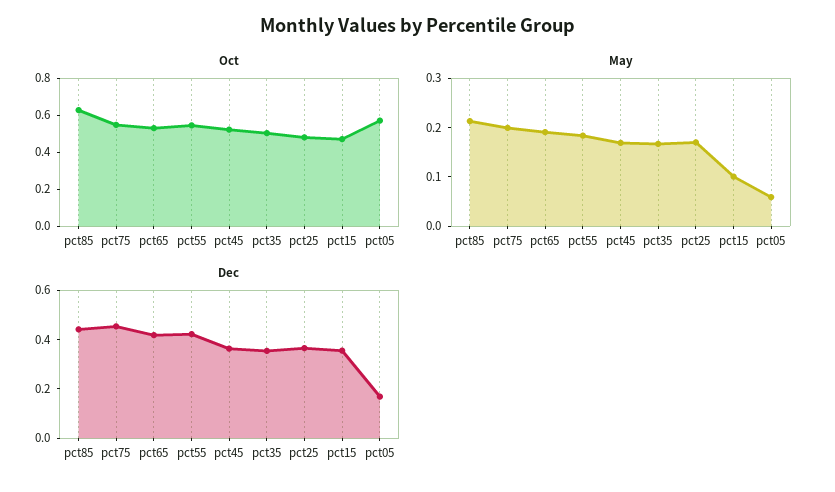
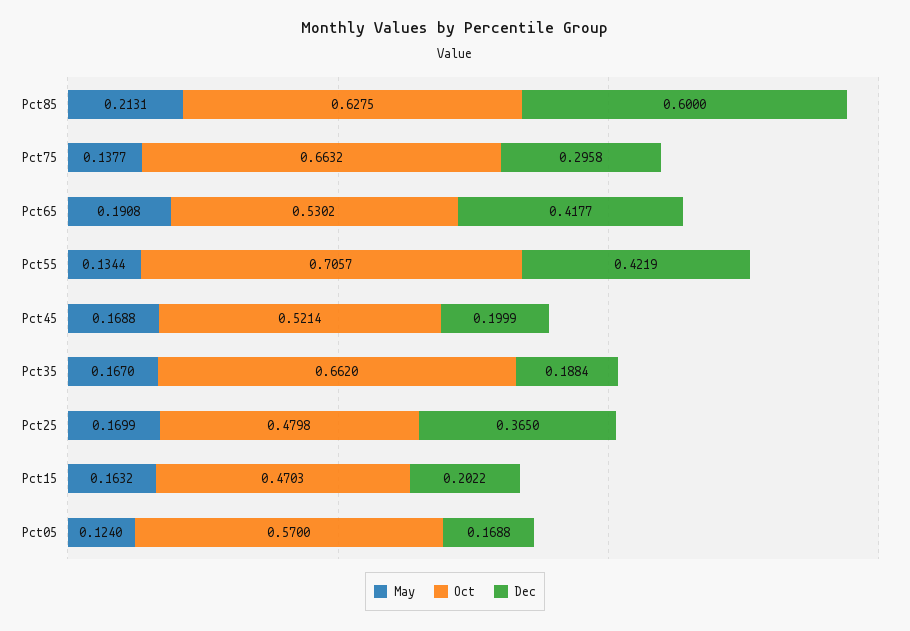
  {
    "Oct": {
      "pct85": 0.6275,
-     "pct75": 0.55,
+     "pct75": 0.6632,
      "pct65": 0.5302,
-     "pct55": 0.55,
+     "pct55": 0.7057,
      "pct45": 0.5214,
-     "pct35": 0.5,
+     "pct35": 0.662,
      "pct25": 0.4798,
      "pct15": 0.4703,
      "pct05": 0.57
    },
    "May": {
      "pct85": 0.2131,
-     "pct75": 0.2,
+     "pct75": 0.1377,
      "pct65": 0.1908,
-     "pct55": 0.18,
+     "pct55": 0.1344,
      "pct45": 0.1688,
      "pct35": 0.167,
      "pct25": 0.1699,
-     "pct15": 0.1,
+     "pct15": 0.1632,
-     "pct05": 0.06
+     "pct05": 0.124
    },
    "Dec": {
-     "pct85": 0.45,
+     "pct85": 0.6,
-     "pct75": 0.45,
+     "pct75": 0.2958,
      "pct65": 0.4177,
      "pct55": 0.4219,
-     "pct45": 0.35,
+     "pct45": 0.1999,
-     "pct35": 0.35,
+     "pct35": 0.1884,
      "pct25": 0.365,
-     "pct15": 0.35,
+     "pct15": 0.2022,
      "pct05": 0.1688
    }
  }

